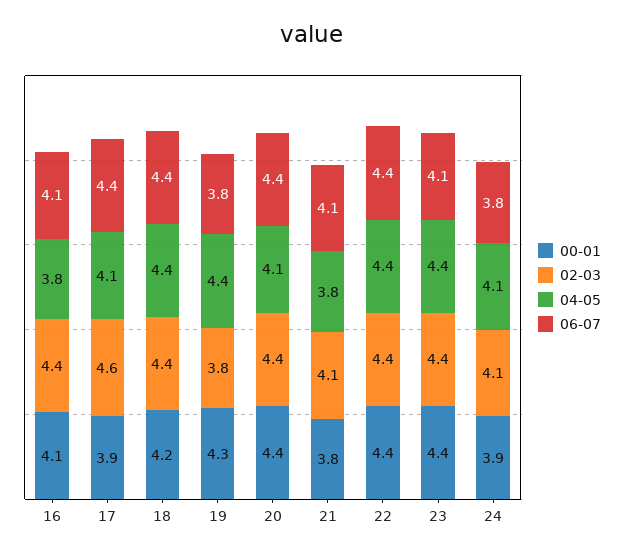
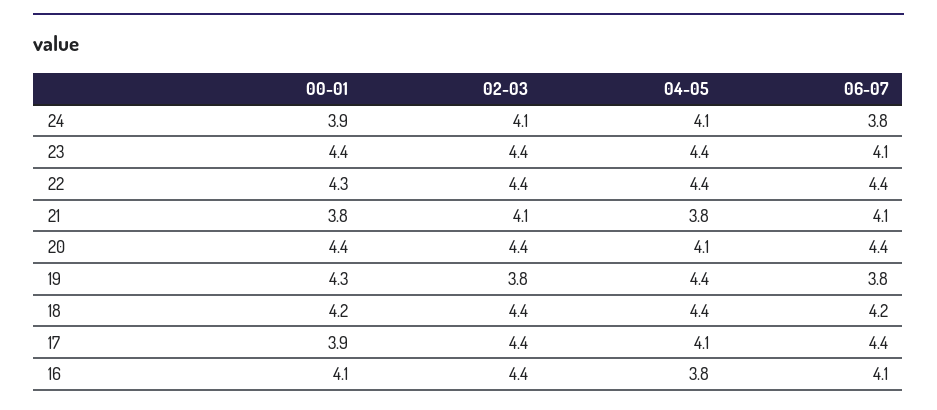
  {
    "00-01": {
      "16": 4.1,
      "17": 3.9,
      "18": 4.2,
      "19": 4.3,
      "20": 4.4,
      "21": 3.8,
-     "22": 4.4,
+     "22": 4.3,
      "23": 4.4,
      "24": 3.9
    },
    "02-03": {
      "16": 4.4,
-     "17": 4.6,
+     "17": 4.4,
      "18": 4.4,
      "19": 3.8,
      "20": 4.4,
      "21": 4.1,
      "22": 4.4,
      "23": 4.4,
      "24": 4.1
    },
    "04-05": {
      "16": 3.8,
      "17": 4.1,
      "18": 4.4,
      "19": 4.4,
      "20": 4.1,
      "21": 3.8,
      "22": 4.4,
      "23": 4.4,
      "24": 4.1
    },
    "06-07": {
      "16": 4.1,
      "17": 4.4,
-     "18": 4.4,
+     "18": 4.2,
      "19": 3.8,
      "20": 4.4,
      "21": 4.1,
      "22": 4.4,
      "23": 4.1,
      "24": 3.8
    }
  }

